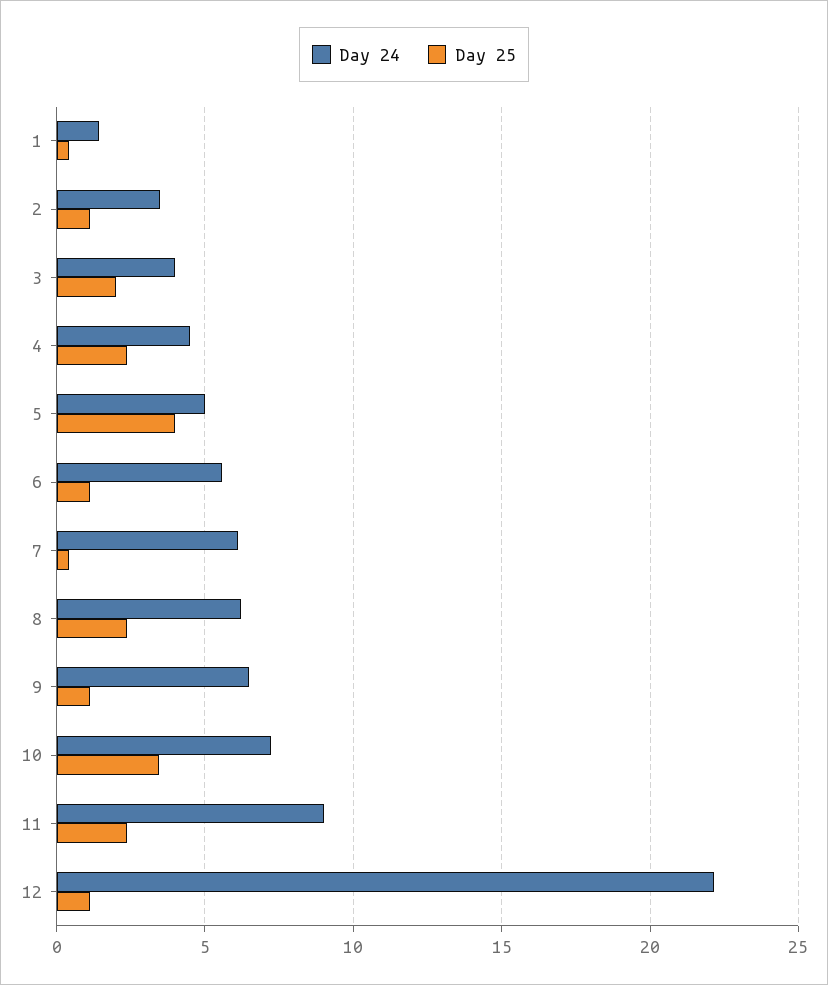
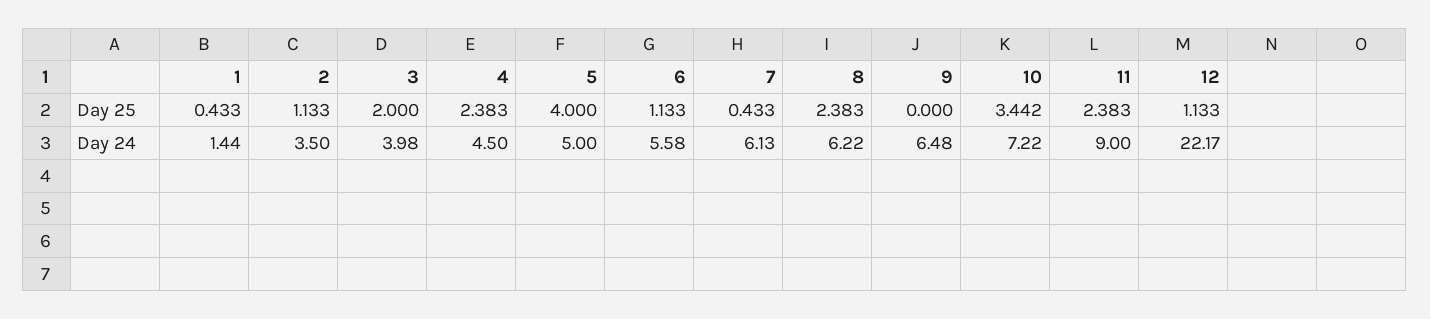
  {
    "Day 24": {
      "1": 1.44,
      "2": 3.5,
      "3": 3.98,
      "4": 4.5,
      "5": 5,
      "6": 5.58,
      "7": 6.13,
      "8": 6.22,
      "9": 6.48,
      "10": 7.22,
      "11": 9,
      "12": 22.17
    },
    "Day 25": {
      "1": 0.433,
      "2": 1.133,
      "3": 2,
      "4": 2.383,
      "5": 4,
      "6": 1.133,
      "7": 0.433,
      "8": 2.383,
-     "9": 1,
+     "9": 0,
      "10": 3.442,
      "11": 2.383,
      "12": 1.133
    }
  }

